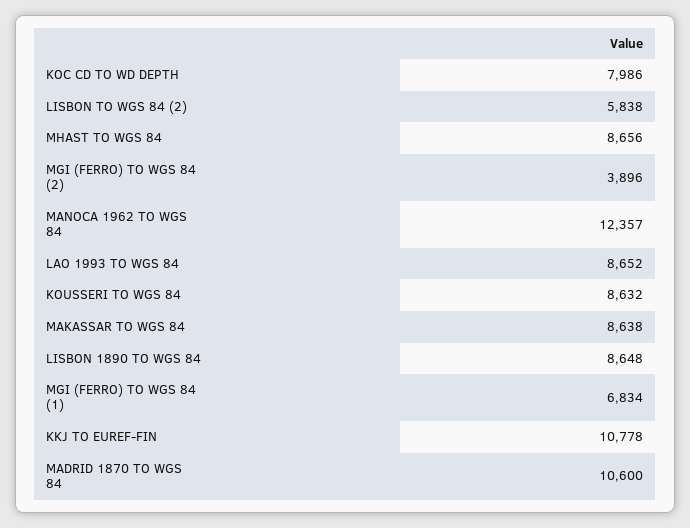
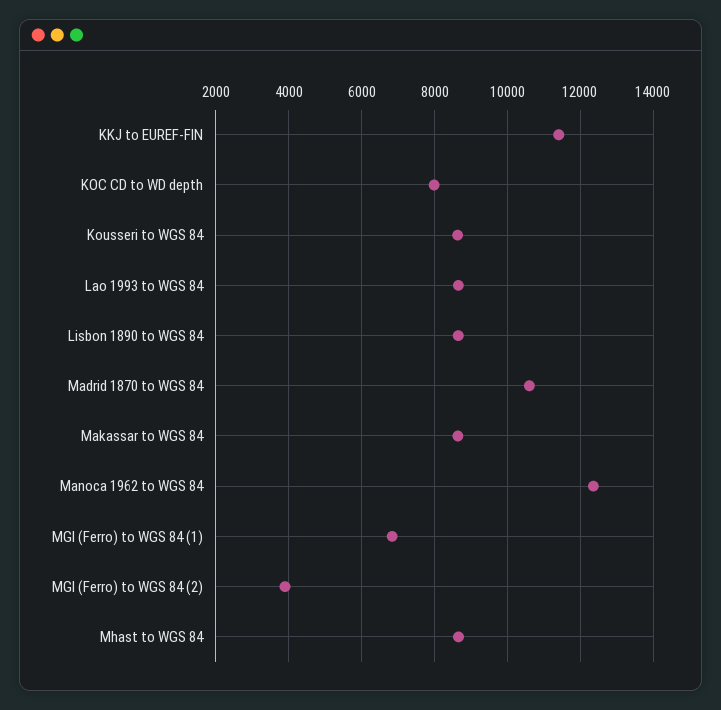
  {
    "KOC CD TO WD DEPTH": 7986,
-   "LISBON TO WGS 84 (2)": 5838,
    "MHAST TO WGS 84": 8656,
    "MGI (FERRO) TO WGS 84 (2)": 3896,
    "MANOCA 1962 TO WGS 84": 12357,
    "LAO 1993 TO WGS 84": 8652,
    "KOUSSERI TO WGS 84": 8632,
    "MAKASSAR TO WGS 84": 8638,
    "LISBON 1890 TO WGS 84": 8648,
    "MGI (FERRO) TO WGS 84 (1)": 6834,
-   "KKJ TO EUREF-FIN": 10778,
+   "KKJ TO EUREF-FIN": 11400,
    "MADRID 1870 TO WGS 84": 10600
  }

